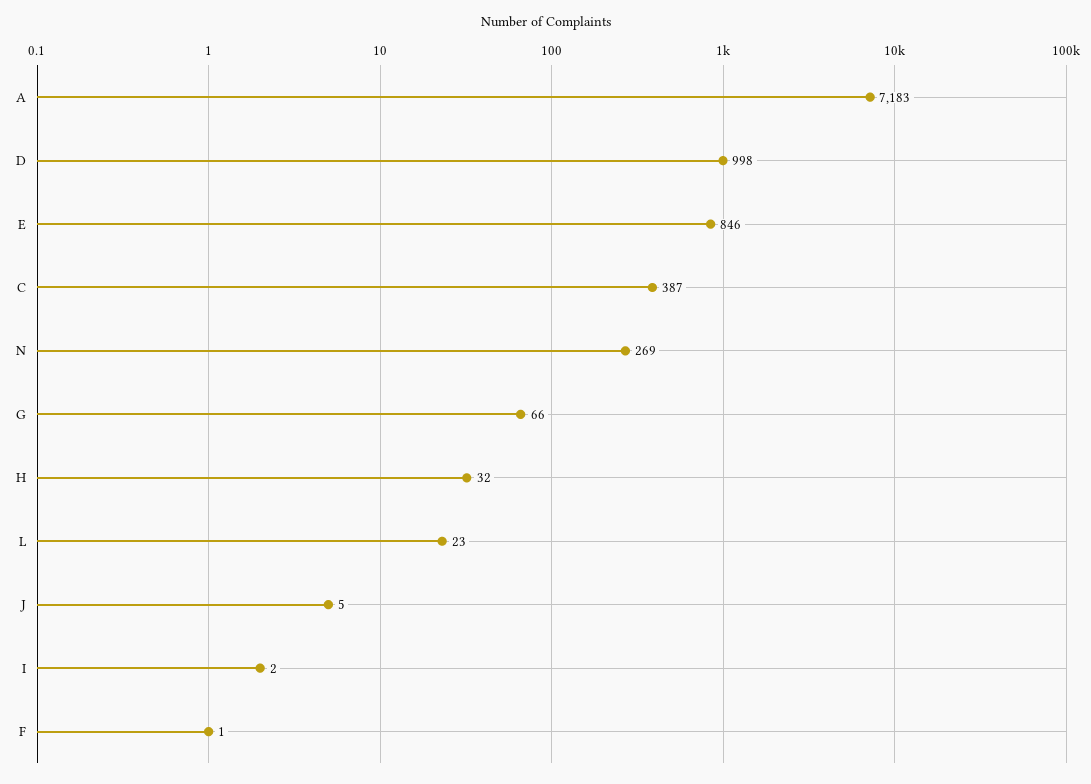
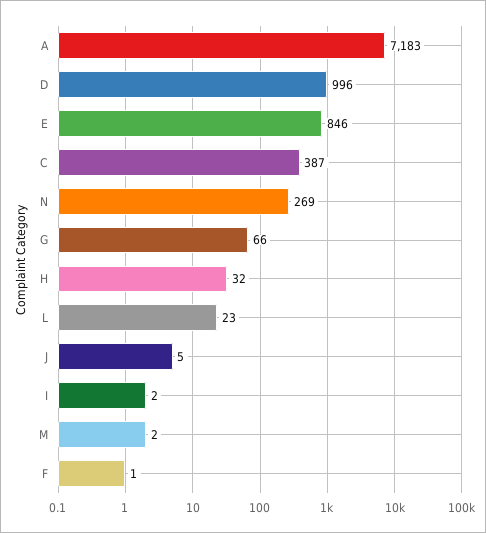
  {
    "A": 7183,
-   "D": 998,
+   "D": 996,
    "E": 846,
    "C": 387,
    "N": 269,
    "G": 66,
    "H": 32,
    "L": 23,
    "J": 5,
    "I": 2,
-   "F": 1
+   "F": 1,
+   "M": 2
  }

